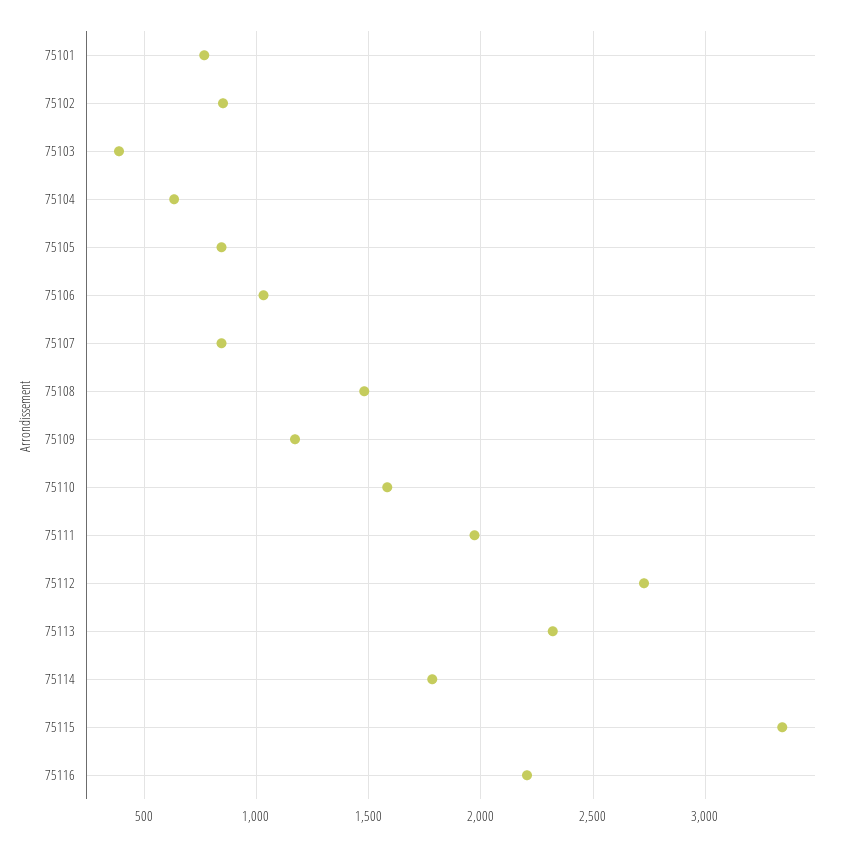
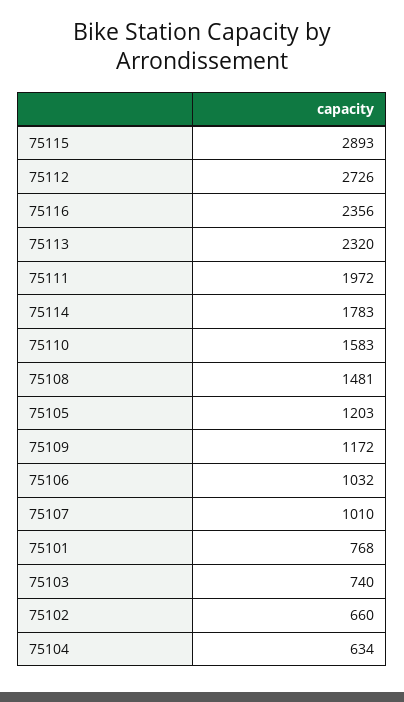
  {
    "75101": 768,
-   "75102": 850,
+   "75102": 660,
-   "75103": 400,
+   "75103": 740,
    "75104": 634,
-   "75105": 850,
+   "75105": 1203,
    "75106": 1032,
-   "75107": 850,
+   "75107": 1010,
    "75108": 1481,
    "75109": 1172,
    "75110": 1583,
    "75111": 1972,
    "75112": 2726,
    "75113": 2320,
    "75114": 1783,
-   "75115": 3350,
+   "75115": 2893,
-   "75116": 2200
+   "75116": 2356
  }

